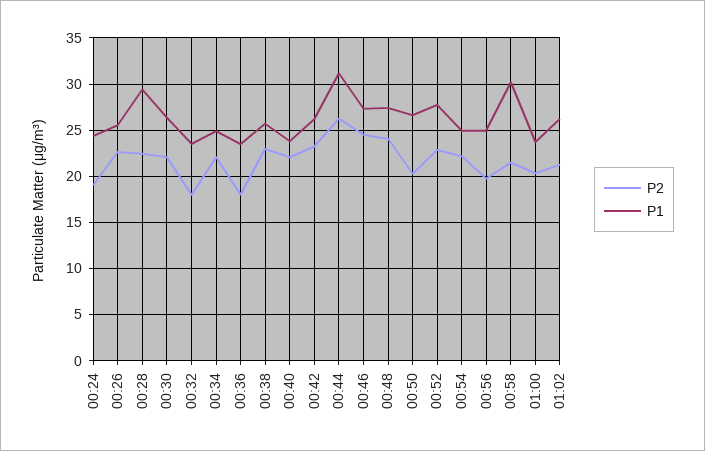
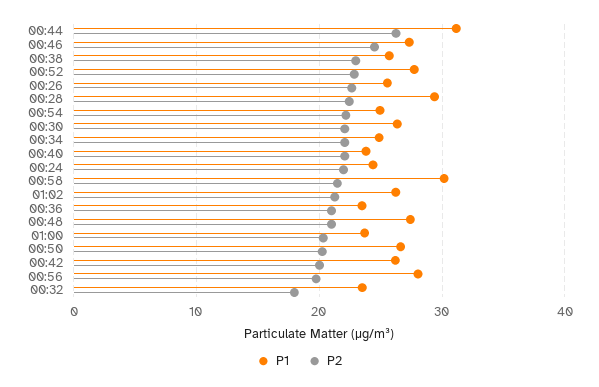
  {
    "P2": {
-     "00:24": 19,
+     "00:24": 22,
      "00:26": 23,
      "00:28": 22,
      "00:30": 22,
      "00:32": 18,
      "00:34": 22,
-     "00:36": 18,
+     "00:36": 21,
      "00:38": 23,
      "00:40": 22,
-     "00:42": 23,
+     "00:42": 20,
      "00:44": 26,
      "00:46": 25,
-     "00:48": 24,
+     "00:48": 21,
      "00:50": 20,
      "00:52": 23,
      "00:54": 22,
      "00:56": 20,
      "00:58": 21,
      "01:00": 20,
      "01:02": 21
    },
    "P1": {
      "00:24": 24,
      "00:26": 26,
      "00:28": 29,
      "00:30": 26,
      "00:32": 24,
      "00:34": 25,
      "00:36": 23,
      "00:38": 26,
      "00:40": 24,
      "00:42": 26,
      "00:44": 31,
      "00:46": 27,
      "00:48": 27,
      "00:50": 27,
      "00:52": 28,
      "00:54": 25,
-     "00:56": 25,
+     "00:56": 28,
      "00:58": 30,
      "01:00": 24,
      "01:02": 26
    }
  }

